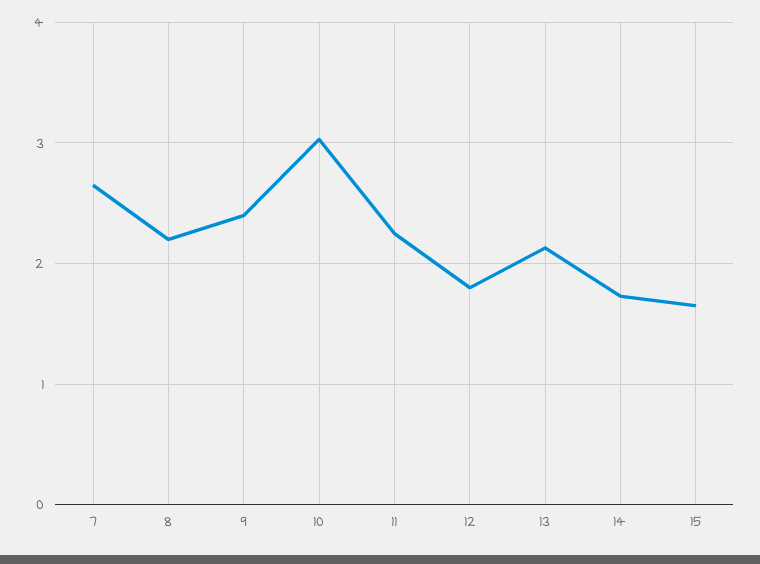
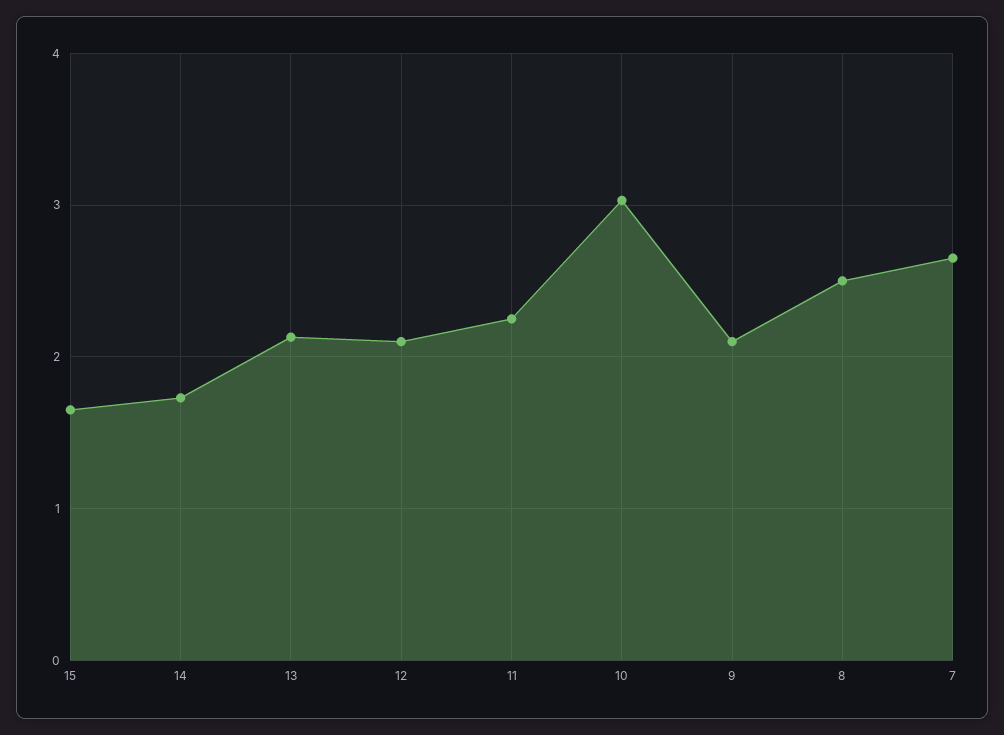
  {
    "7": 2.7,
-   "8": 2.2,
+   "8": 2.5,
-   "9": 2.4,
+   "9": 2.1,
    "10": 3,
    "11": 2.3,
-   "12": 1.8,
+   "12": 2.1,
    "13": 2.1,
    "14": 1.7,
    "15": 1.7
  }

